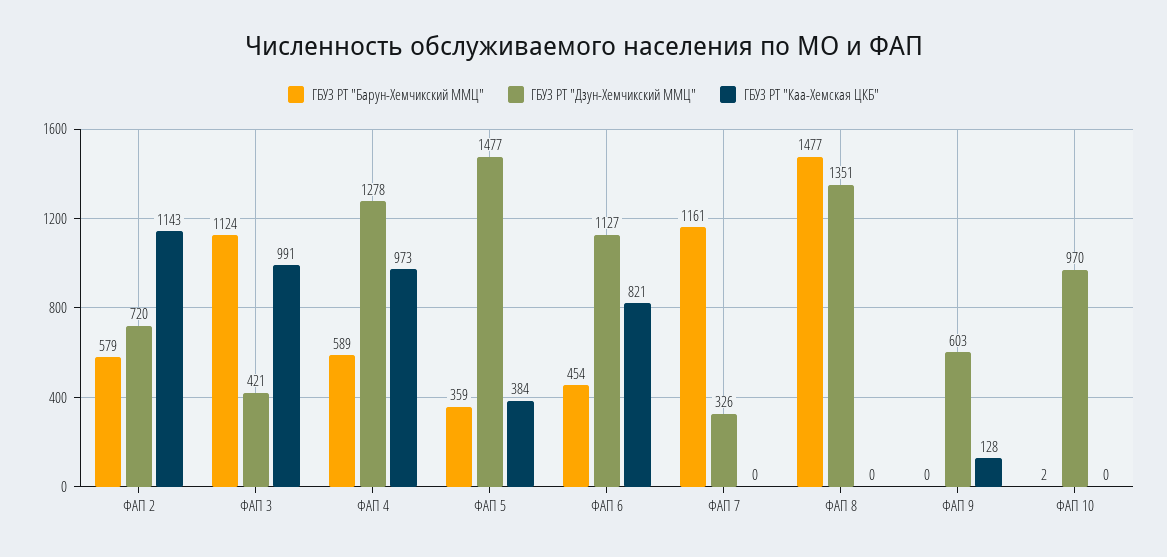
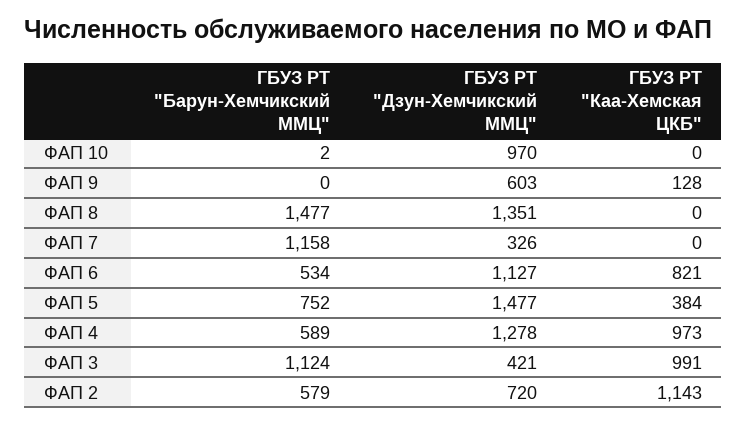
  {
    "ГБУЗ РТ \"Барун-Хемчикский ММЦ\"": {
      "ФАП 2": 579,
      "ФАП 3": 1124,
      "ФАП 4": 589,
-     "ФАП 5": 359,
+     "ФАП 5": 752,
-     "ФАП 6": 454,
+     "ФАП 6": 534,
-     "ФАП 7": 1161,
+     "ФАП 7": 1158,
      "ФАП 8": 1477,
      "ФАП 9": 0,
      "ФАП 10": 2
    },
    "ГБУЗ РТ \"Дзун-Хемчикский ММЦ\"": {
      "ФАП 2": 720,
      "ФАП 3": 421,
      "ФАП 4": 1278,
      "ФАП 5": 1477,
      "ФАП 6": 1127,
      "ФАП 7": 326,
      "ФАП 8": 1351,
      "ФАП 9": 603,
      "ФАП 10": 970
    },
    "ГБУЗ РТ \"Каа-Хемская ЦКБ\"": {
      "ФАП 2": 1143,
      "ФАП 3": 991,
      "ФАП 4": 973,
      "ФАП 5": 384,
      "ФАП 6": 821,
      "ФАП 7": 0,
      "ФАП 8": 0,
      "ФАП 9": 128,
      "ФАП 10": 0
    }
  }

